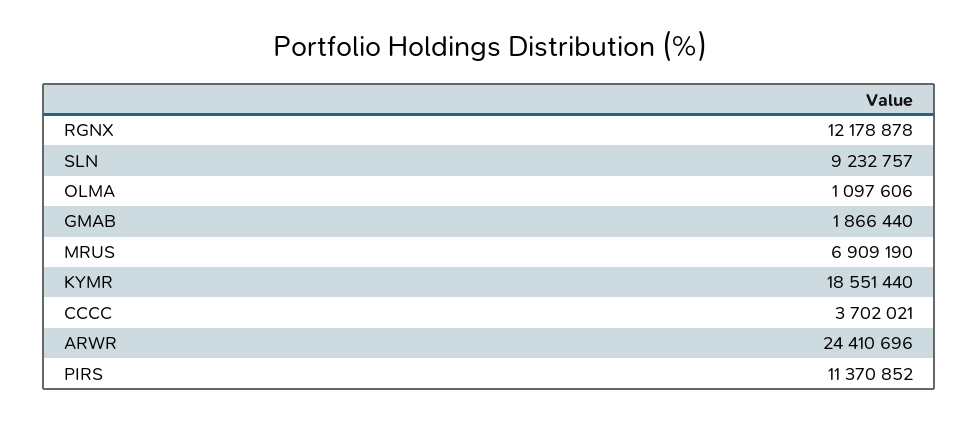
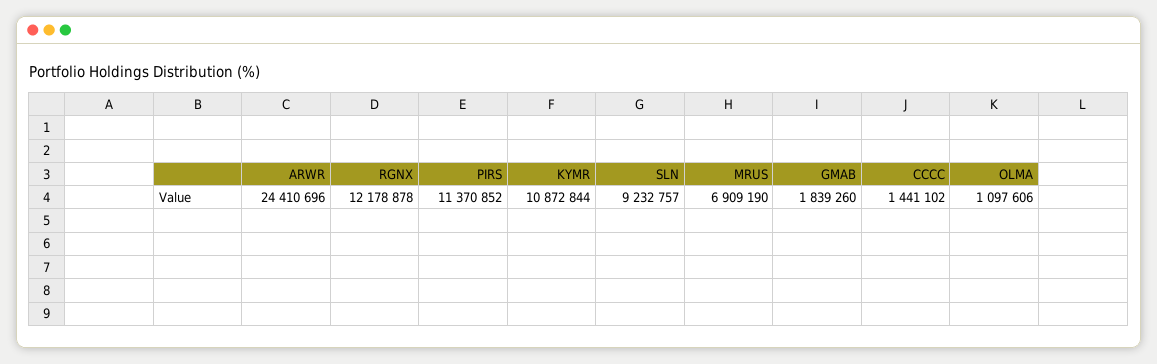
  {
    "RGNX": 12178878,
    "SLN": 9232757,
    "OLMA": 1097606,
-   "GMAB": 1866440,
+   "GMAB": 1839260,
    "MRUS": 6909190,
-   "KYMR": 18551440,
+   "KYMR": 10872844,
-   "CCCC": 3702021,
+   "CCCC": 1441102,
    "ARWR": 24410696,
    "PIRS": 11370852
  }

